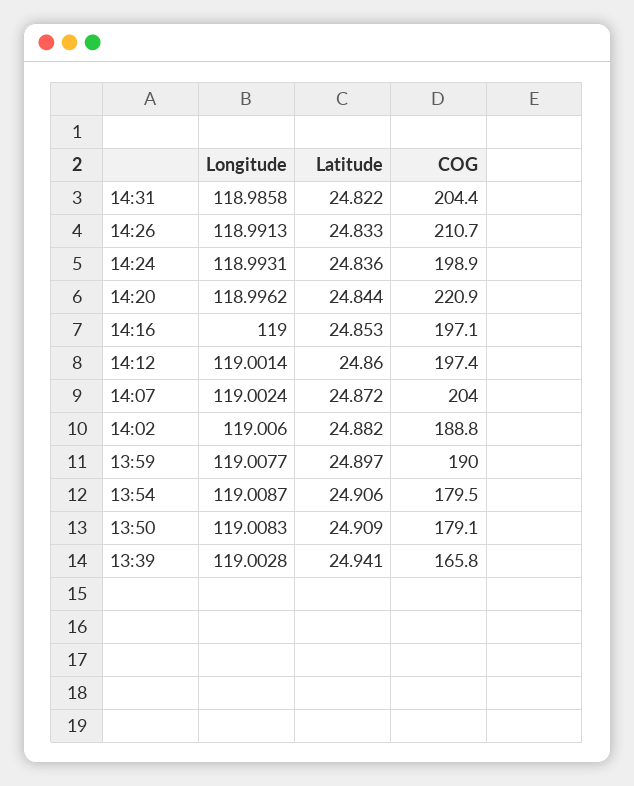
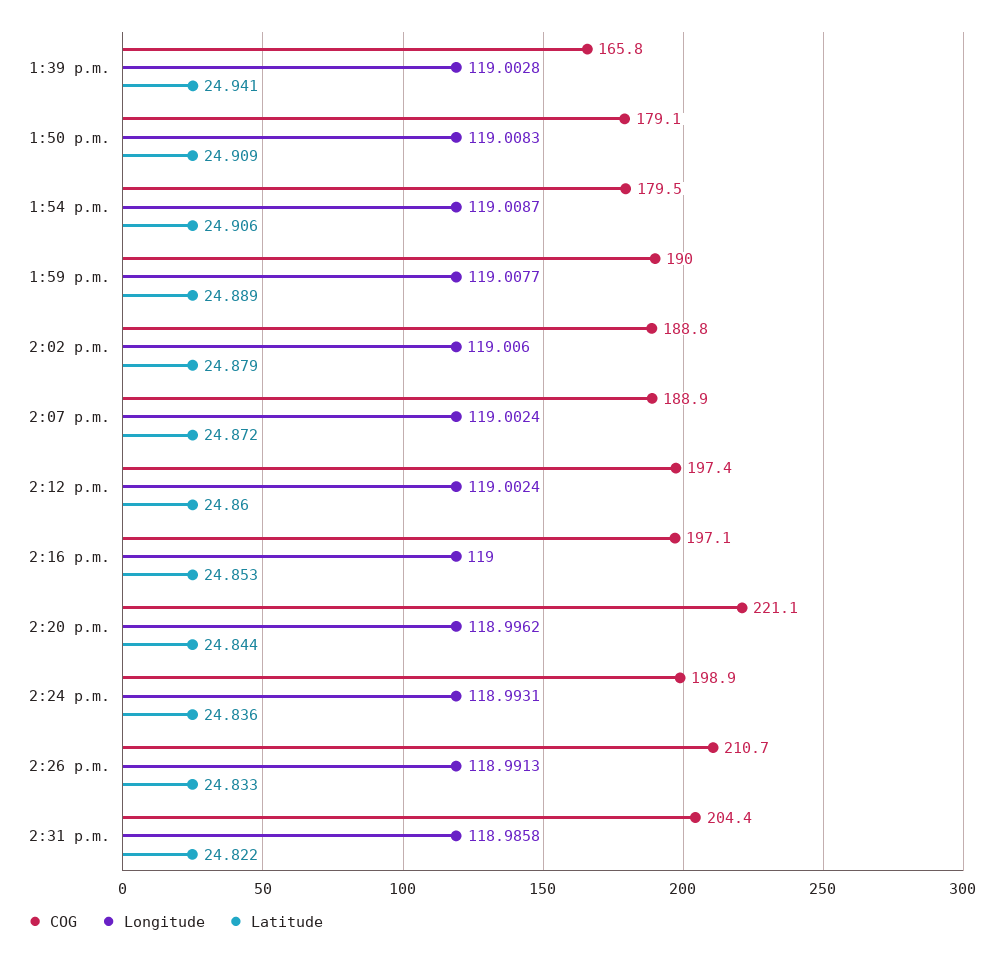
  {
    "Longitude": {
      "14:31": 118.9858,
      "14:26": 118.9913,
      "14:24": 118.9931,
      "14:20": 118.9962,
      "14:16": 119,
-     "14:12": 119.0014,
+     "14:12": 119.0024,
      "14:07": 119.0024,
      "14:02": 119.006,
      "13:59": 119.0077,
      "13:54": 119.0087,
      "13:50": 119.0083,
      "13:39": 119.0028
    },
    "Latitude": {
      "14:31": 24.822,
      "14:26": 24.833,
      "14:24": 24.836,
      "14:20": 24.844,
      "14:16": 24.853,
      "14:12": 24.86,
      "14:07": 24.872,
-     "14:02": 24.882,
+     "14:02": 24.879,
-     "13:59": 24.897,
+     "13:59": 24.889,
      "13:54": 24.906,
      "13:50": 24.909,
      "13:39": 24.941
    },
    "COG": {
      "14:31": 204.4,
      "14:26": 210.7,
      "14:24": 198.9,
-     "14:20": 220.9,
+     "14:20": 221.1,
      "14:16": 197.1,
      "14:12": 197.4,
-     "14:07": 204,
+     "14:07": 188.9,
      "14:02": 188.8,
      "13:59": 190,
      "13:54": 179.5,
      "13:50": 179.1,
      "13:39": 165.8
    }
  }

